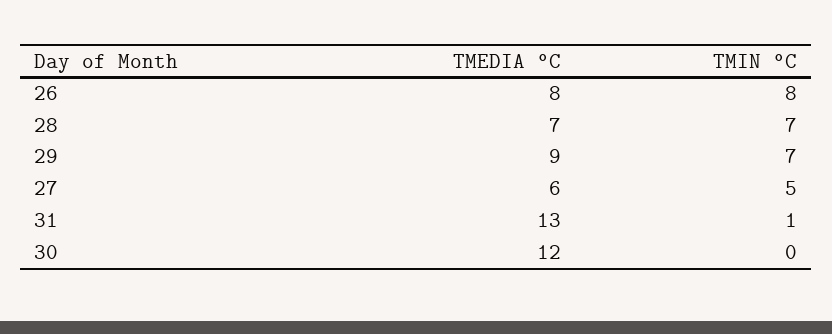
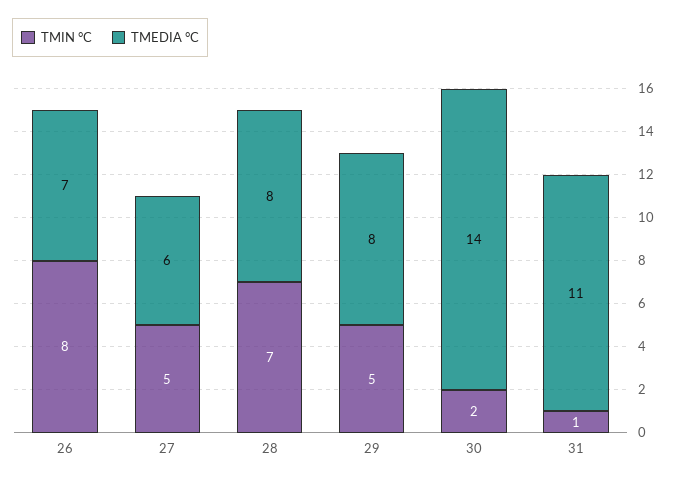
  {
    "TMEDIA °C": {
-     "26": 8,
+     "26": 7,
-     "28": 7,
+     "28": 8,
-     "29": 9,
+     "29": 8,
      "27": 6,
-     "31": 13,
+     "31": 11,
-     "30": 12
+     "30": 14
    },
    "TMIN °C": {
      "26": 8,
      "28": 7,
-     "29": 7,
+     "29": 5,
      "27": 5,
      "31": 1,
-     "30": 0
+     "30": 2
    }
  }

